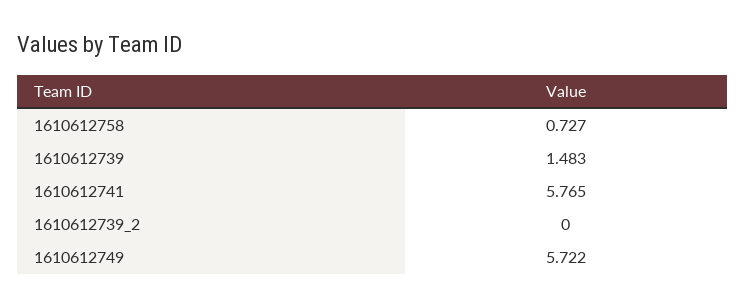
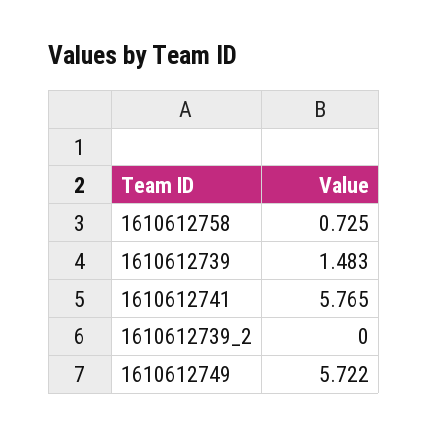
  {
-   "1610612758": 0.727,
+   "1610612758": 0.725,
    "1610612739": 1.483,
    "1610612741": 5.765,
    "1610612739_2": 0,
    "1610612749": 5.722
  }

